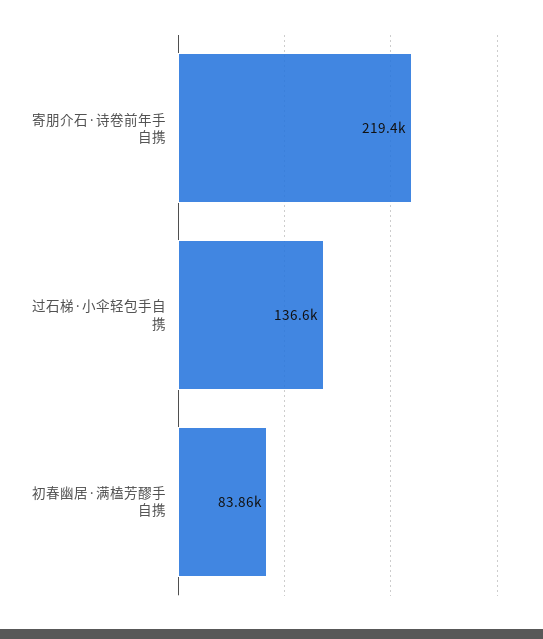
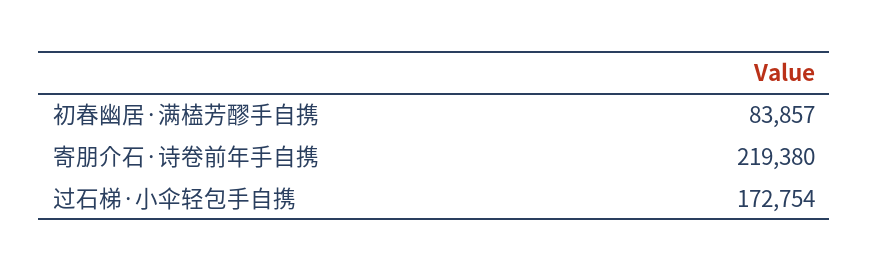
  {
    "寄朋介石·诗卷前年手自携": 219380,
-   "过石梯·小伞轻包手自携": 136600,
+   "过石梯·小伞轻包手自携": 172754,
    "初春幽居·满榼芳醪手自携": 83857
  }

